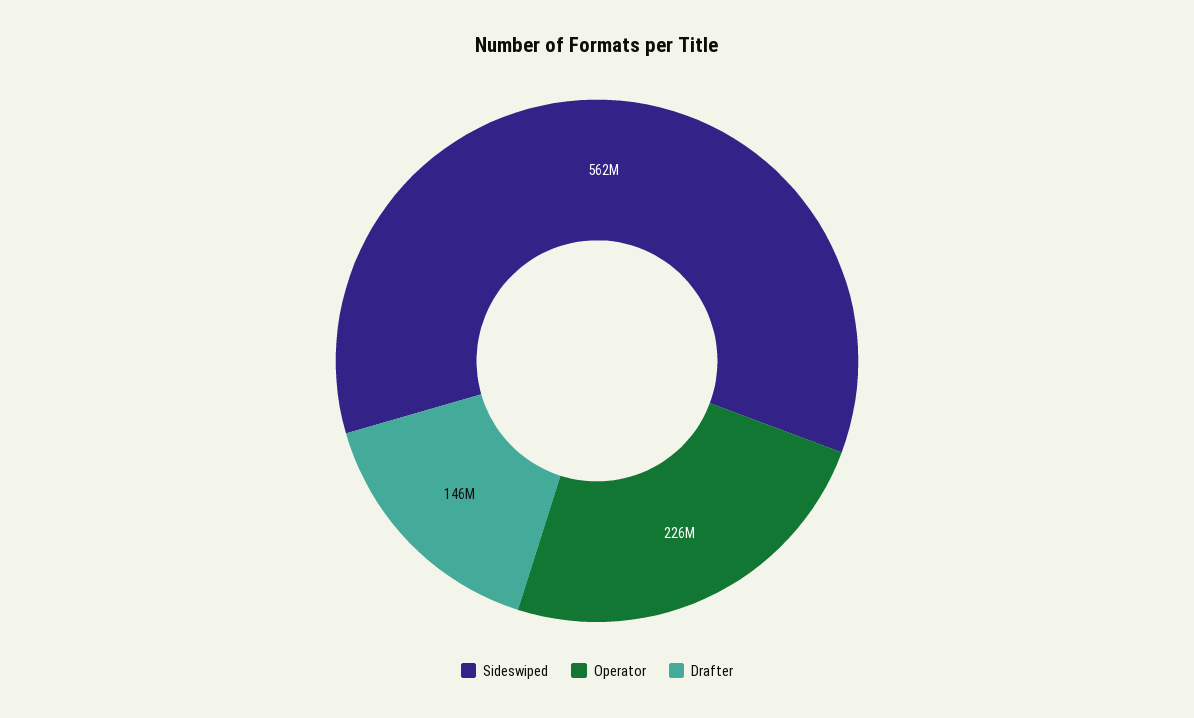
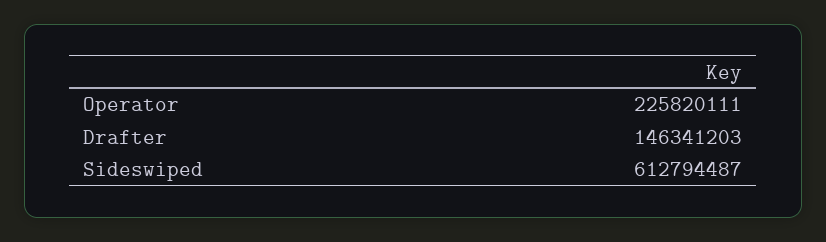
  {
-   "Sideswiped": 562000000,
+   "Sideswiped": 612794487,
    "Operator": 225820111,
    "Drafter": 146341203
  }

